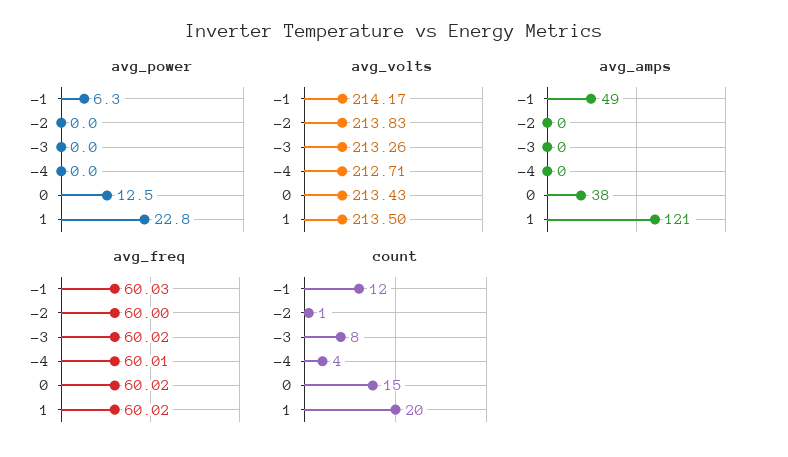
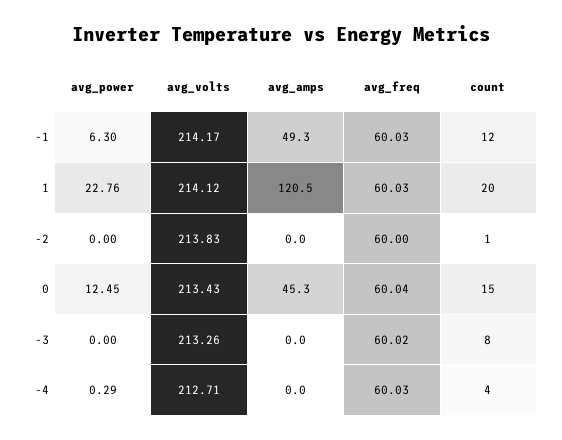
  {
    "avg_power": {
      "-1": 6.3,
      "-2": 0,
      "-3": 0,
-     "-4": 0,
+     "-4": 0.29,
      "0": 12.45,
      "1": 22.76
    },
    "avg_volts": {
      "-1": 214.17,
      "-2": 213.83,
      "-3": 213.26,
      "-4": 212.71,
      "0": 213.43,
-     "1": 213.5
+     "1": 214.12
    },
    "avg_amps": {
      "-1": 49.3,
      "-2": 0,
      "-3": 0,
      "-4": 0,
-     "0": 38,
+     "0": 45.3,
      "1": 120.5
    },
    "avg_freq": {
      "-1": 60.03,
      "-2": 60,
      "-3": 60.02,
-     "-4": 60.01,
+     "-4": 60.03,
-     "0": 60.02,
+     "0": 60.04,
-     "1": 60.02
+     "1": 60.03
    },
    "count": {
      "-1": 12,
      "-2": 1,
      "-3": 8,
      "-4": 4,
      "0": 15,
      "1": 20
    }
  }

